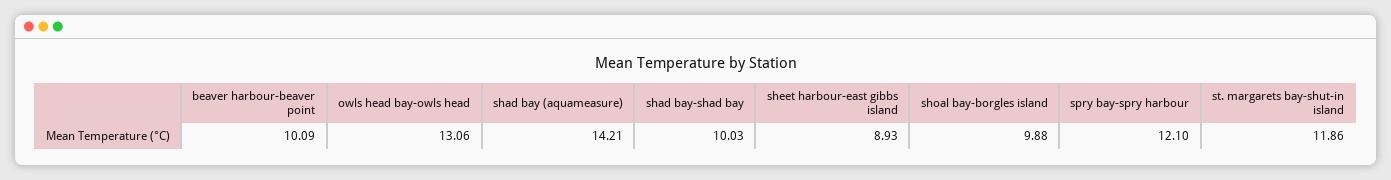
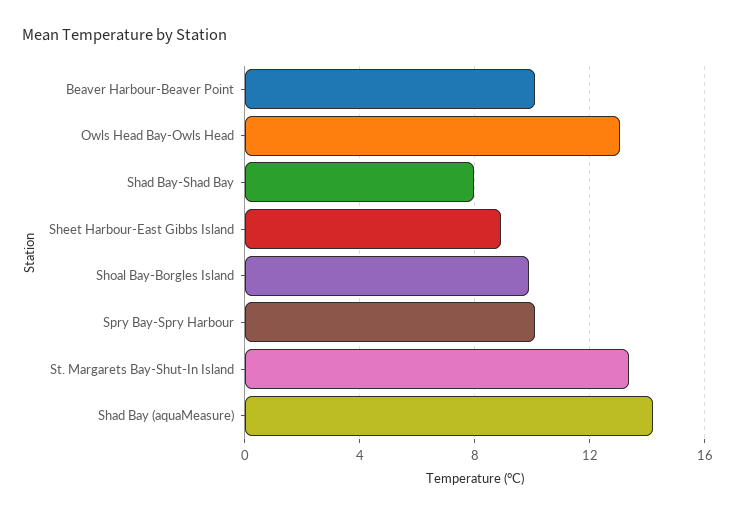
  {
    "beaver harbour-beaver point": 10.09,
    "owls head bay-owls head": 13.06,
    "shad bay (aquameasure)": 14.21,
-   "shad bay-shad bay": 10.03,
+   "shad bay-shad bay": 8,
    "sheet harbour-east gibbs island": 8.93,
    "shoal bay-borgles island": 9.88,
-   "spry bay-spry harbour": 12.1,
+   "spry bay-spry harbour": 10,
-   "st. margarets bay-shut-in island": 11.86
+   "st. margarets bay-shut-in island": 13.5
  }

